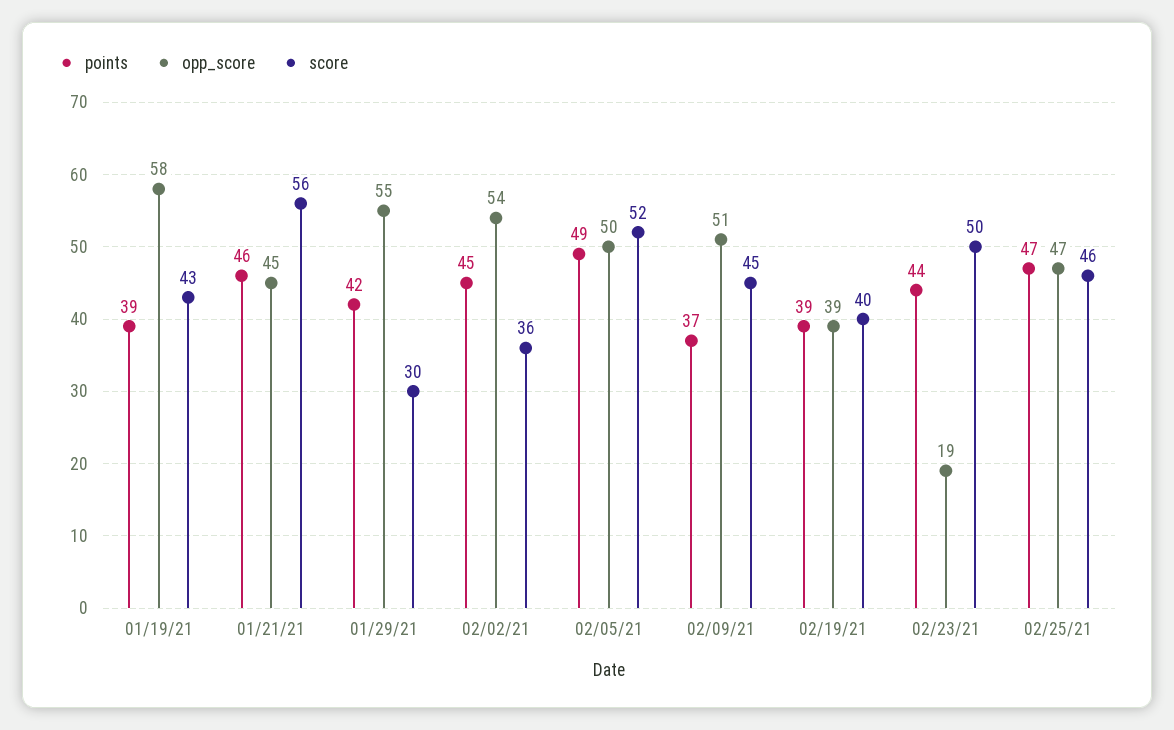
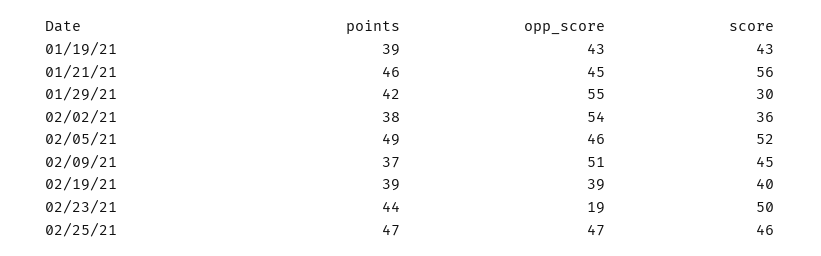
  {
    "points": {
      "01/19/21": 39,
      "01/21/21": 46,
      "01/29/21": 42,
-     "02/02/21": 45,
+     "02/02/21": 38,
      "02/05/21": 49,
      "02/09/21": 37,
      "02/19/21": 39,
      "02/23/21": 44,
      "02/25/21": 47
    },
    "opp_score": {
-     "01/19/21": 58,
+     "01/19/21": 43,
      "01/21/21": 45,
      "01/29/21": 55,
      "02/02/21": 54,
-     "02/05/21": 50,
+     "02/05/21": 46,
      "02/09/21": 51,
      "02/19/21": 39,
      "02/23/21": 19,
      "02/25/21": 47
    },
    "score": {
      "01/19/21": 43,
      "01/21/21": 56,
      "01/29/21": 30,
      "02/02/21": 36,
      "02/05/21": 52,
      "02/09/21": 45,
      "02/19/21": 40,
      "02/23/21": 50,
      "02/25/21": 46
    }
  }

